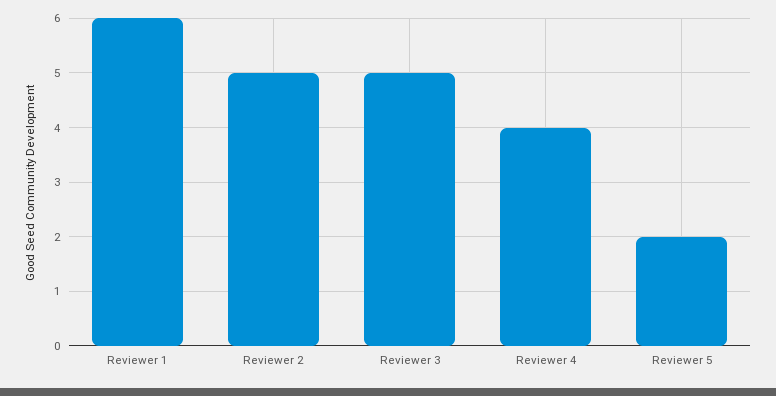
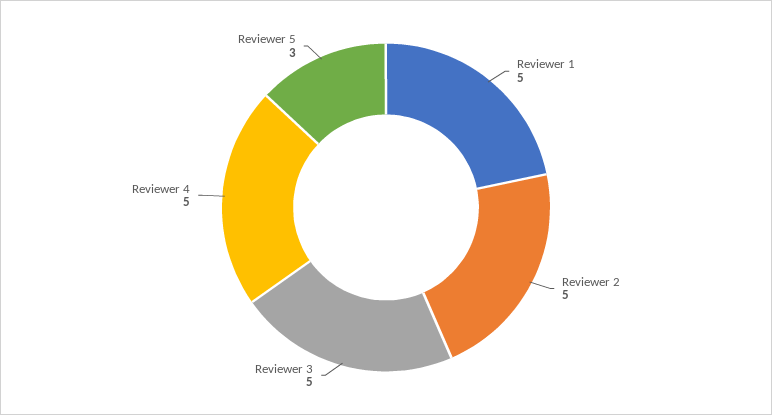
  {
-   "Reviewer 1": 6,
+   "Reviewer 1": 5,
    "Reviewer 2": 5,
    "Reviewer 3": 5,
-   "Reviewer 4": 4,
+   "Reviewer 4": 5,
-   "Reviewer 5": 2
+   "Reviewer 5": 3
  }

